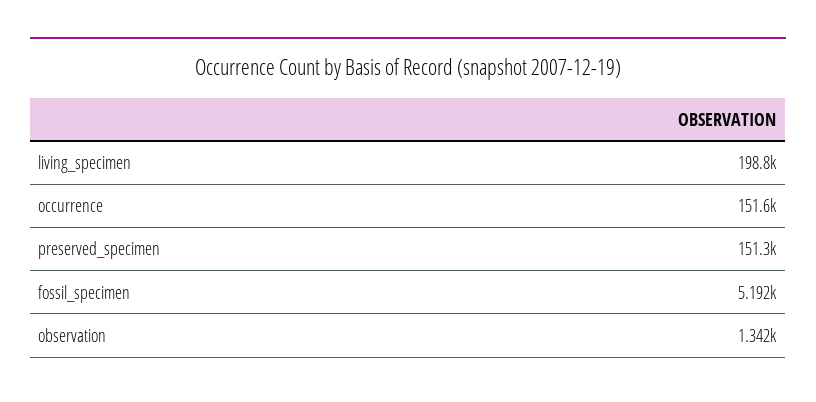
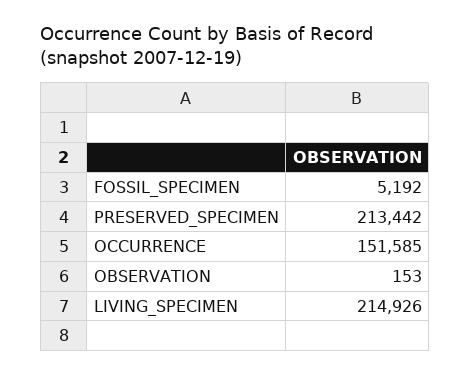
  {
-   "living_specimen": 198800,
+   "living_specimen": 214926,
    "occurrence": 151585,
-   "preserved_specimen": 151300,
+   "preserved_specimen": 213442,
    "fossil_specimen": 5192,
-   "observation": 1342
+   "observation": 153
  }

